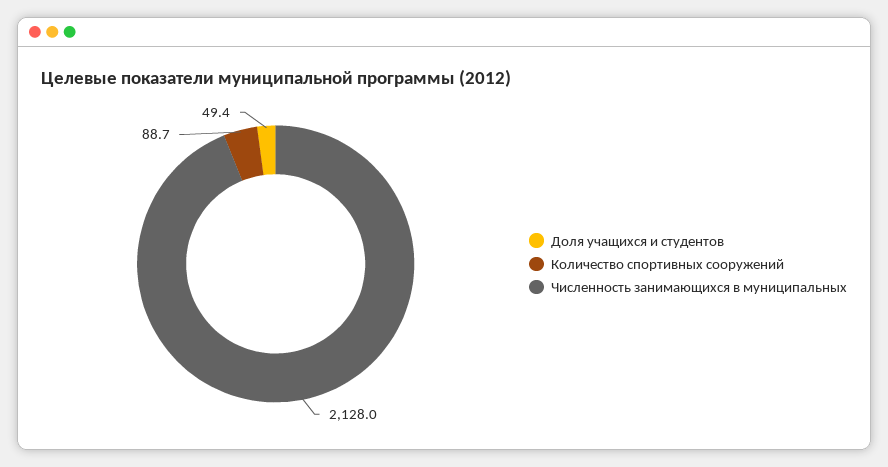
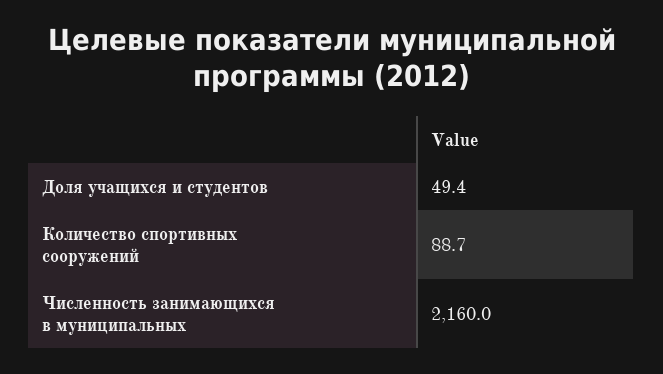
  {
    "Доля учащихся и студентов": 49.4,
    "Количество спортивных сооружений": 88.7,
-   "Численность занимающихся в муниципальных": 2128
+   "Численность занимающихся в муниципальных": 2160
  }

